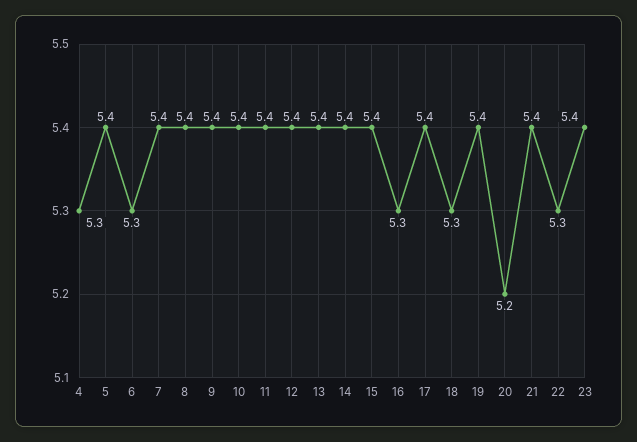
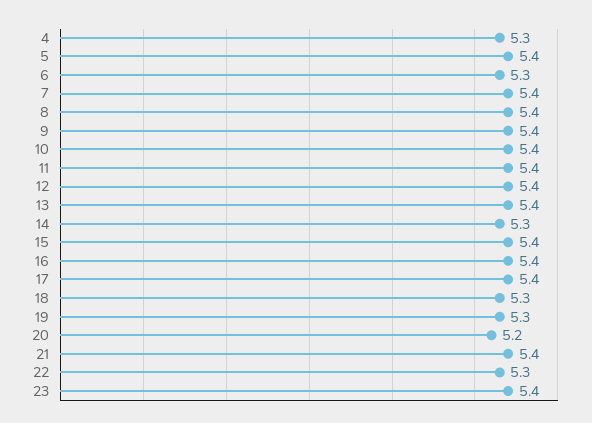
  {
    "4": 5.3,
    "5": 5.4,
    "6": 5.3,
    "7": 5.4,
    "8": 5.4,
    "9": 5.4,
    "10": 5.4,
    "11": 5.4,
    "12": 5.4,
    "13": 5.4,
-   "14": 5.4,
+   "14": 5.3,
    "15": 5.4,
-   "16": 5.3,
+   "16": 5.4,
    "17": 5.4,
    "18": 5.3,
-   "19": 5.4,
+   "19": 5.3,
    "20": 5.2,
    "21": 5.4,
    "22": 5.3,
    "23": 5.4
  }

